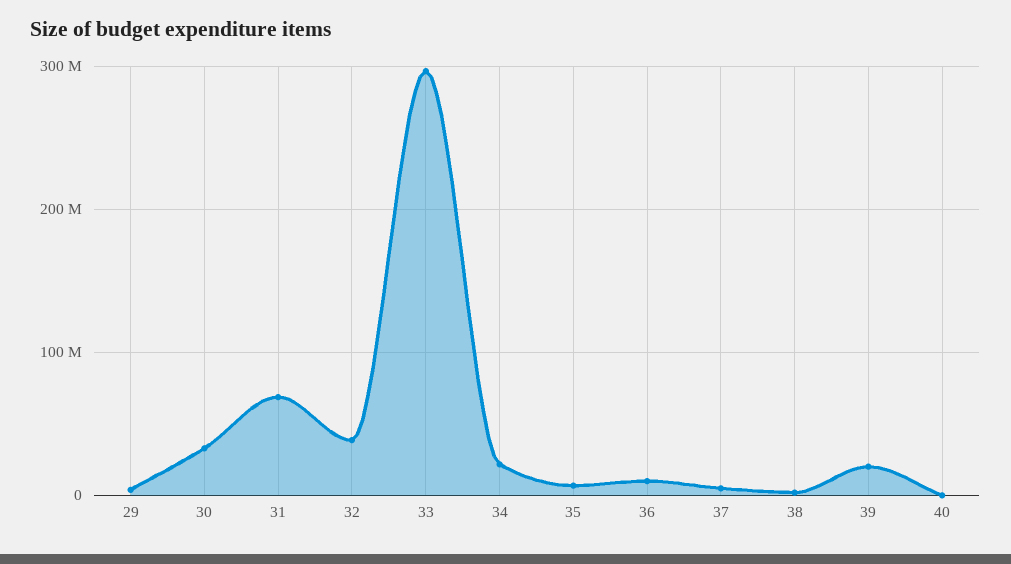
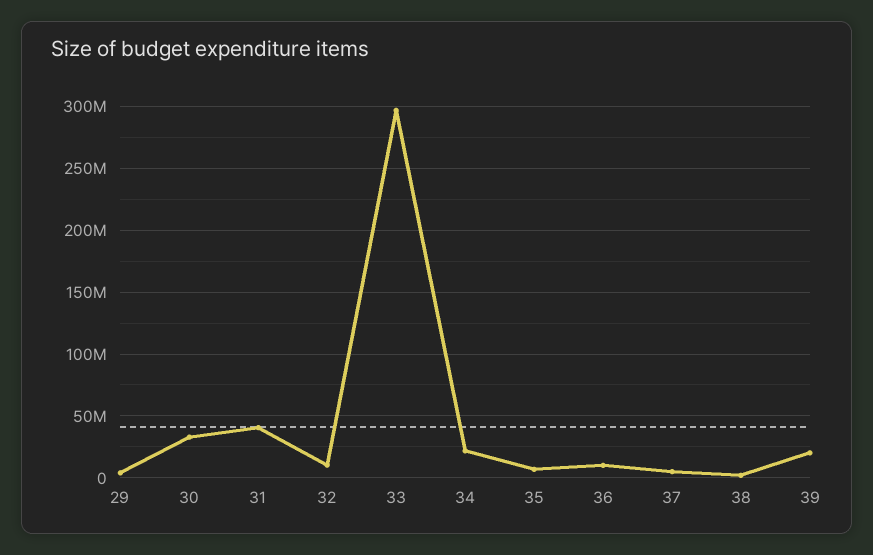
  {
    "29": 5000000,
    "30": 35000000,
-   "31": 70000000,
+   "31": 40000000,
-   "32": 40000000,
+   "32": 10000000,
    "33": 295000000,
    "34": 20000000,
    "35": 5000000,
    "36": 10000000,
    "37": 5000000,
    "38": 0,
-   "39": 20000000,
+   "39": 20000000
-   "40": 0
  }

